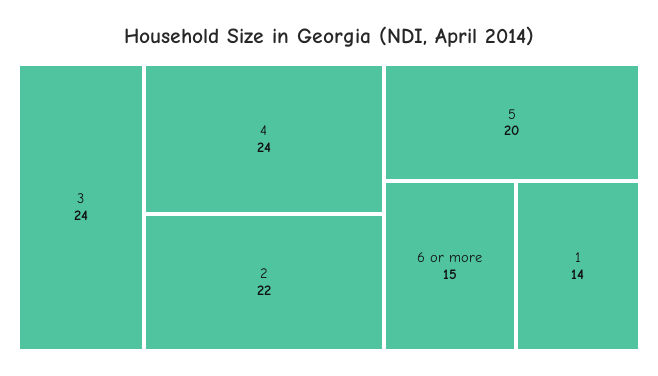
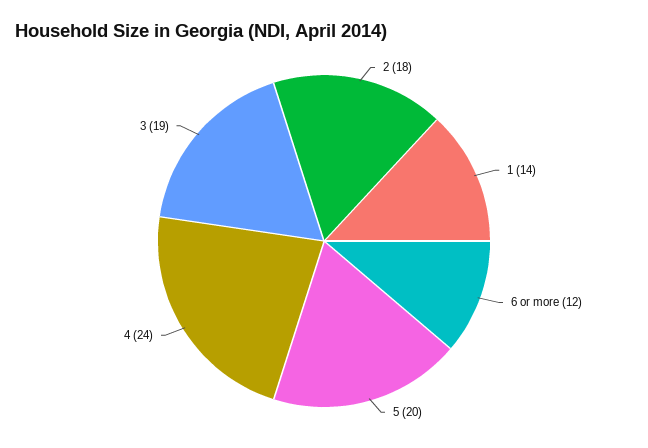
  {
-   "3": 24,
+   "3": 19,
    "4": 24,
-   "2": 22,
+   "2": 18,
    "5": 20,
-   "6 or more": 15,
+   "6 or more": 12,
    "1": 14
  }

